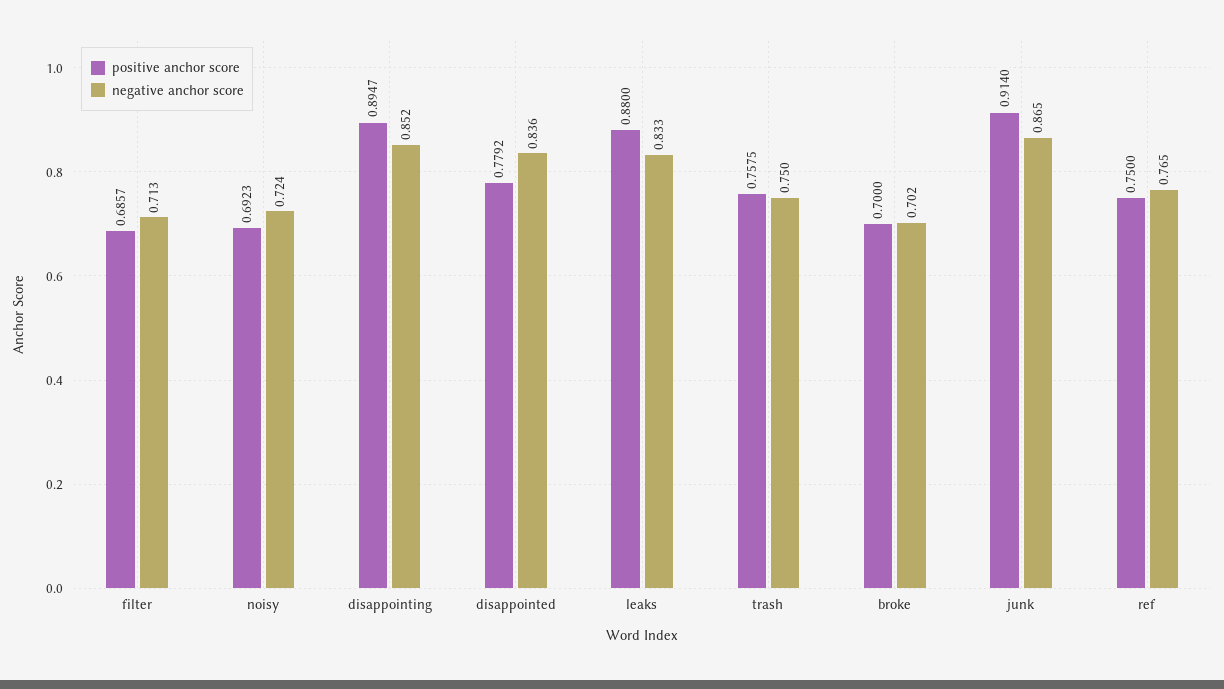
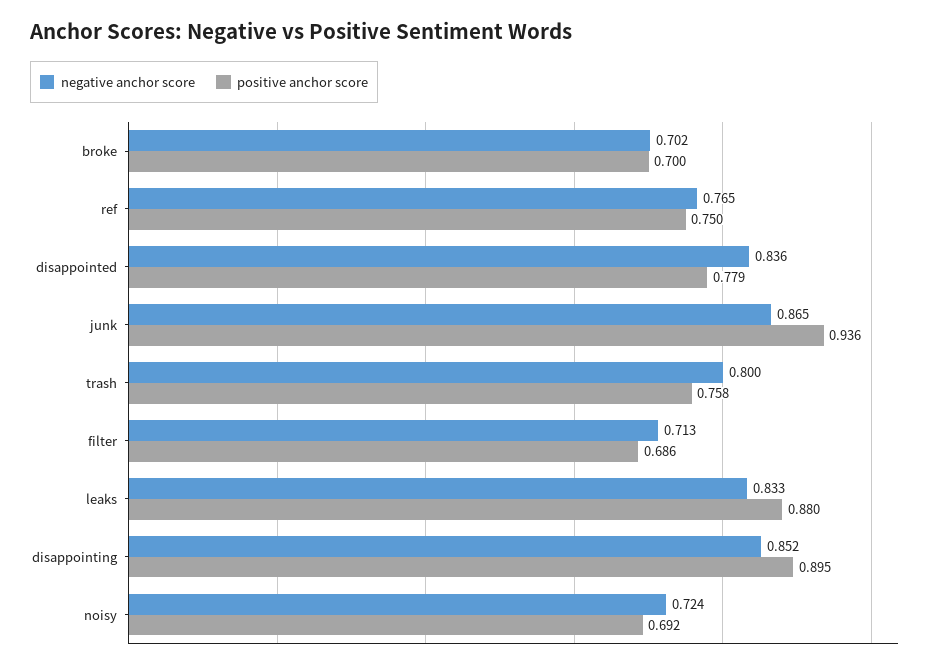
  {
    "positive anchor score": {
      "filter": 0.6857,
      "noisy": 0.6923,
      "disappointing": 0.8947,
      "disappointed": 0.7792,
      "leaks": 0.88,
      "trash": 0.7575,
      "broke": 0.7,
-     "junk": 0.914,
+     "junk": 0.936,
      "ref": 0.75
    },
    "negative anchor score": {
      "filter": 0.713,
      "noisy": 0.724,
      "disappointing": 0.852,
      "disappointed": 0.836,
      "leaks": 0.833,
-     "trash": 0.75,
+     "trash": 0.8,
      "broke": 0.702,
      "junk": 0.865,
      "ref": 0.765
    }
  }

